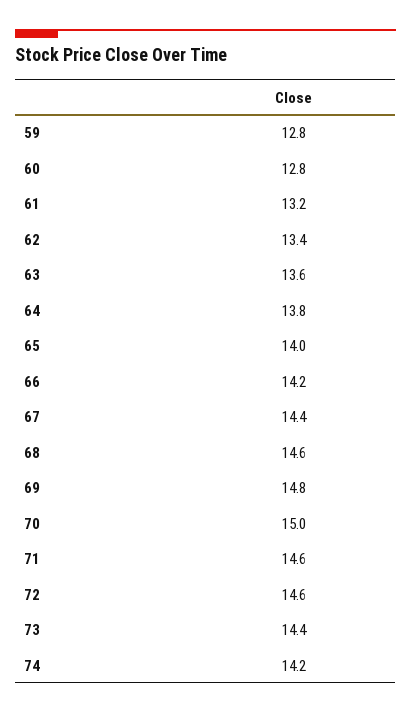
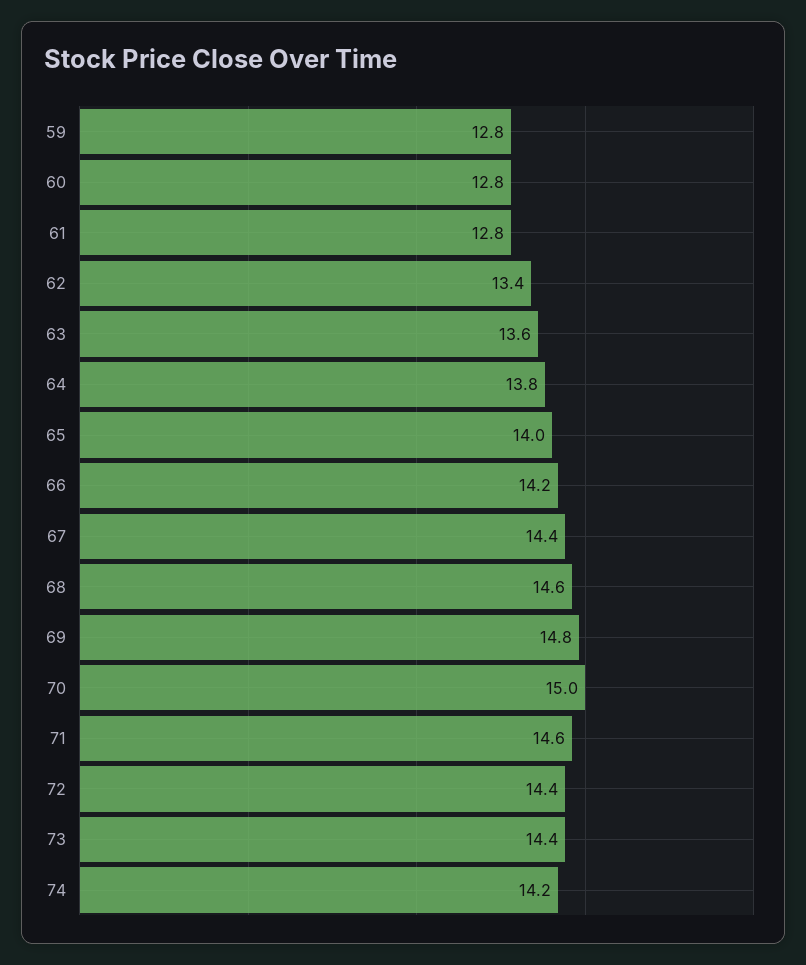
  {
    "59": 12.8,
    "60": 12.8,
-   "61": 13.2,
+   "61": 12.8,
    "62": 13.4,
    "63": 13.6,
    "64": 13.8,
    "65": 14,
    "66": 14.2,
    "67": 14.4,
    "68": 14.6,
    "69": 14.8,
    "70": 15,
    "71": 14.6,
-   "72": 14.6,
+   "72": 14.4,
    "73": 14.4,
    "74": 14.2
  }

